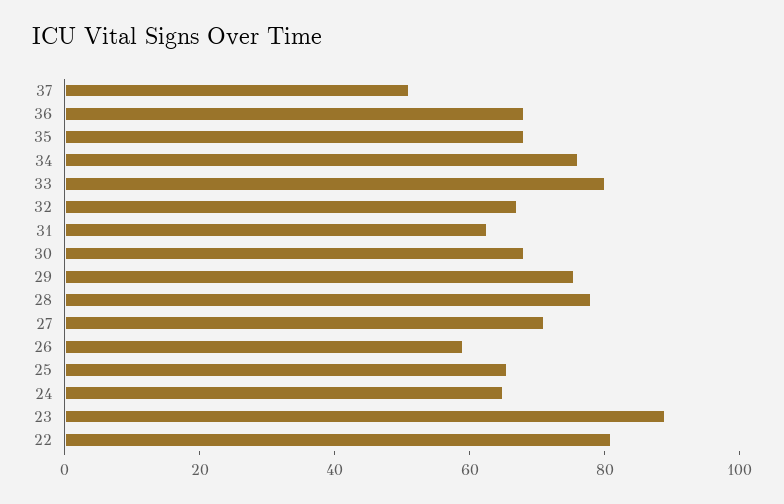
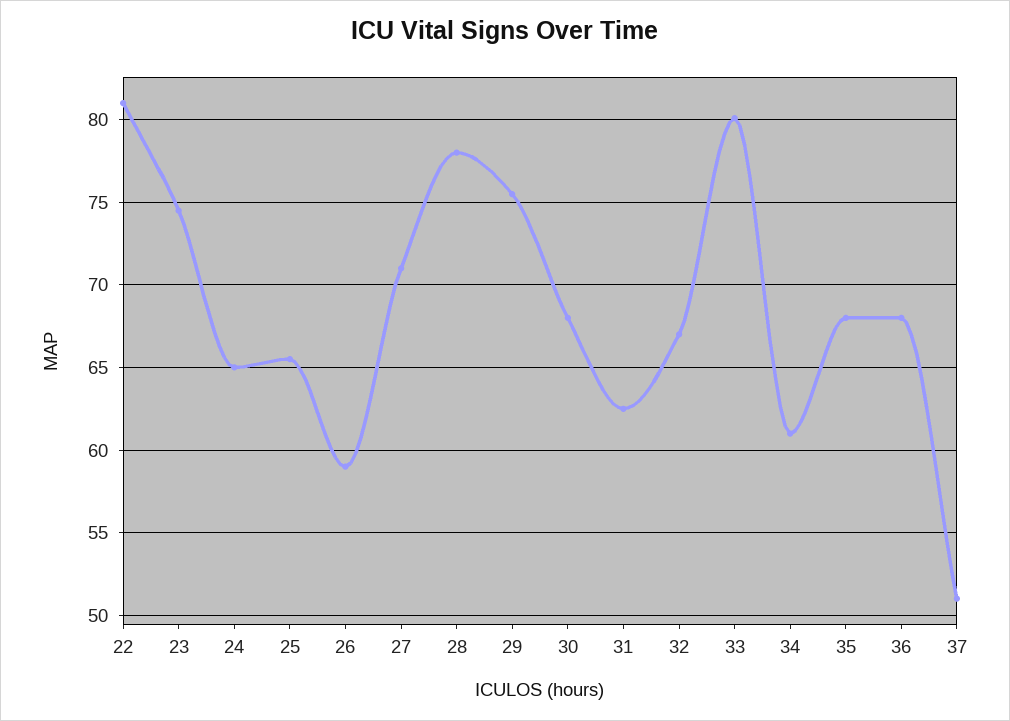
  {
    "37": 51,
    "36": 68,
    "35": 68,
-   "34": 75,
+   "34": 61,
    "33": 80,
    "32": 67,
    "31": 62.5,
    "30": 68,
    "29": 75.5,
    "28": 78,
    "27": 71,
    "26": 59,
    "25": 65.5,
    "24": 65,
-   "23": 90,
+   "23": 74.5,
    "22": 81
  }

